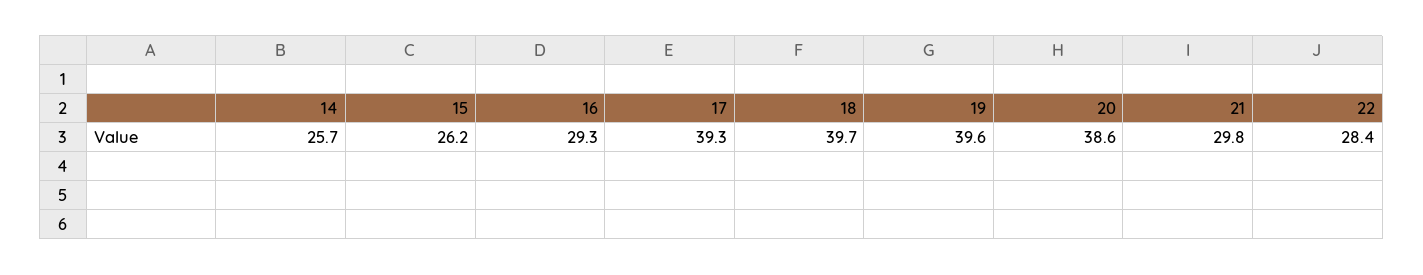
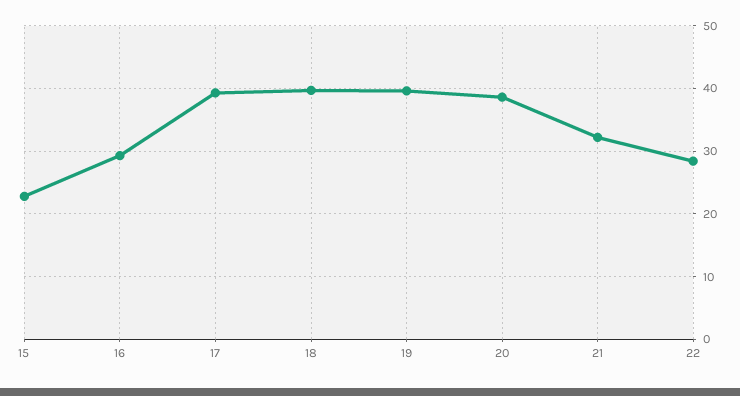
  {
-   "14": 25.7,
-   "15": 26.2,
+   "15": 23,
    "16": 29.3,
    "17": 39.3,
    "18": 39.7,
    "19": 39.6,
    "20": 38.6,
-   "21": 29.8,
+   "21": 32,
    "22": 28.4
  }

